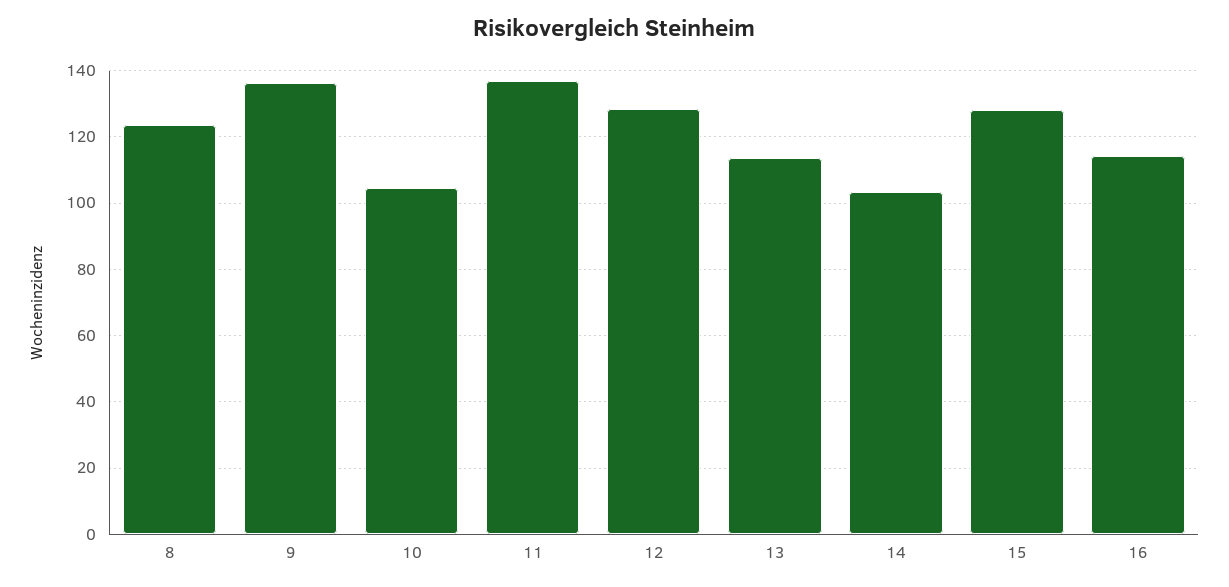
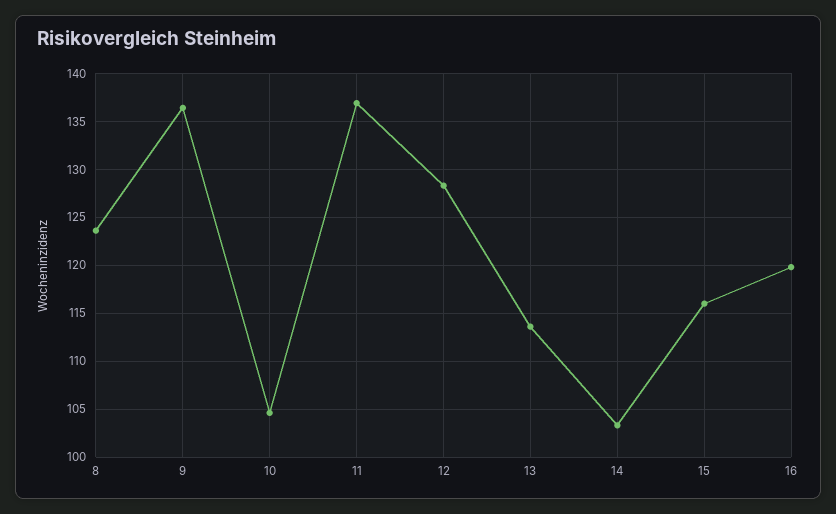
  {
    "8": 124,
    "9": 136,
    "10": 105,
    "11": 137,
    "12": 128,
    "13": 114,
    "14": 103,
-   "15": 128,
+   "15": 116,
-   "16": 114
+   "16": 120
  }

